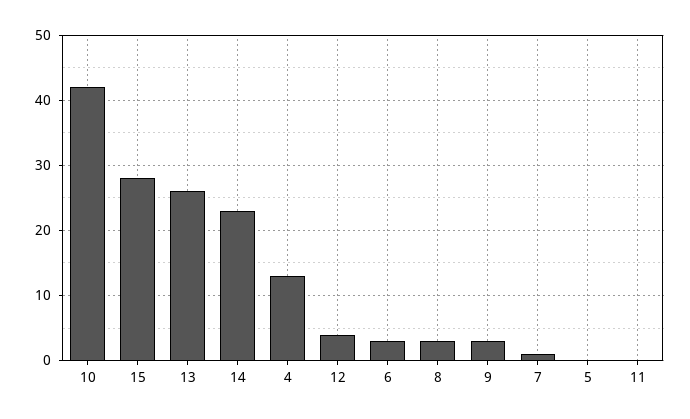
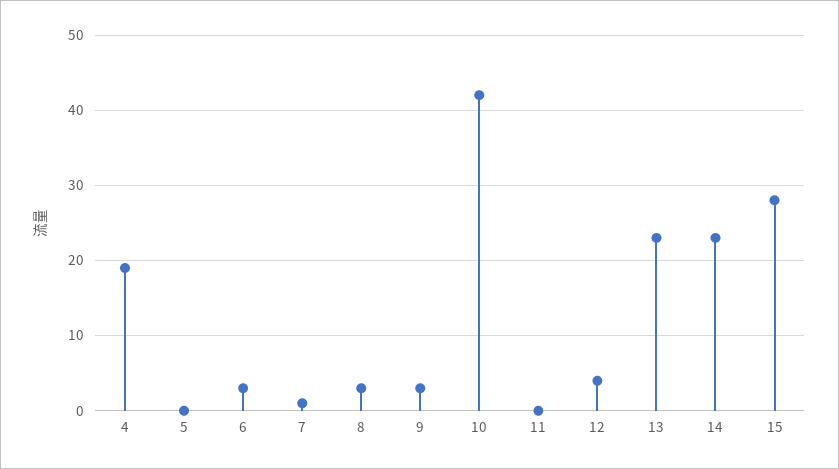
  {
    "10": 42,
    "15": 28,
-   "13": 26,
+   "13": 23,
    "14": 23,
-   "4": 13,
+   "4": 19,
    "12": 4,
    "6": 3,
    "8": 3,
    "9": 3,
    "7": 1,
    "5": 0,
    "11": 0
  }

